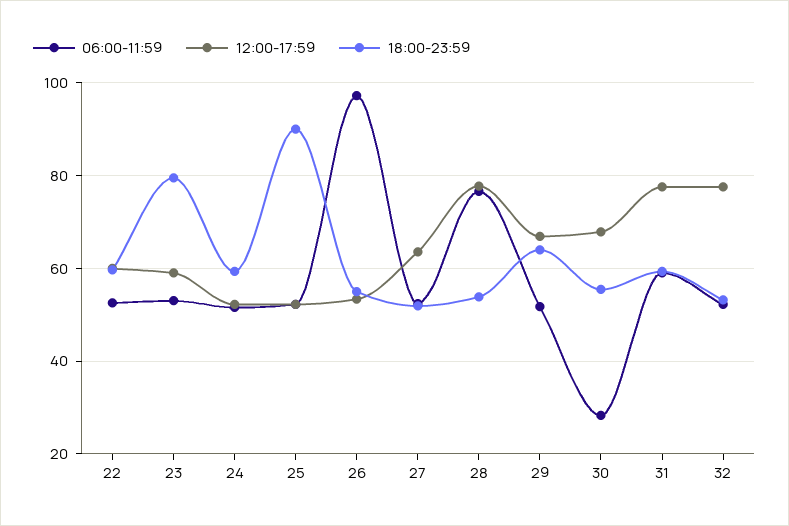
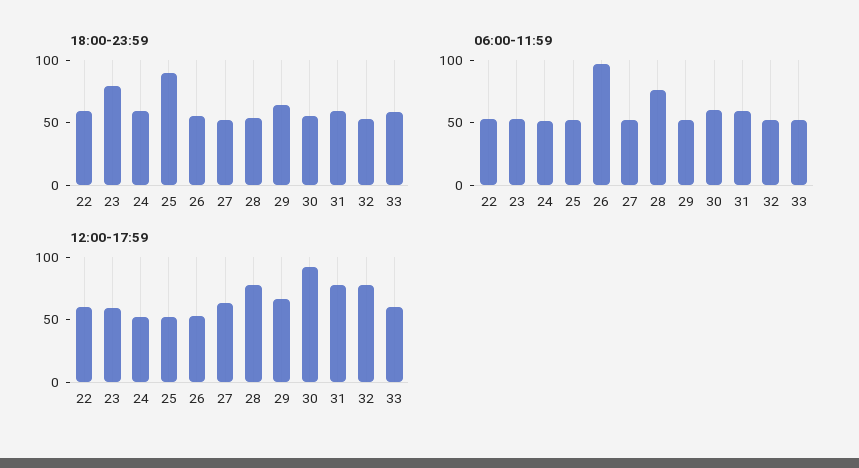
  {
    "06:00-11:59": {
      "22": 52,
      "23": 54,
      "24": 52,
      "25": 52,
      "26": 98,
      "27": 52,
      "28": 76,
      "29": 52,
-     "30": 28,
+     "30": 60,
      "31": 58,
-     "32": 52
+     "32": 52,
+     "33": 50
    },
    "12:00-17:59": {
      "22": 60,
      "23": 58,
      "24": 52,
      "25": 52,
      "26": 54,
      "27": 64,
      "28": 78,
      "29": 66,
-     "30": 68,
+     "30": 90,
      "31": 78,
-     "32": 78
+     "32": 78,
+     "33": 60
    },
    "18:00-23:59": {
      "22": 60,
      "23": 80,
      "24": 60,
      "25": 90,
      "26": 54,
      "27": 52,
      "28": 54,
      "29": 64,
      "30": 56,
      "31": 60,
-     "32": 54
+     "32": 54,
+     "33": 60
    }
  }

